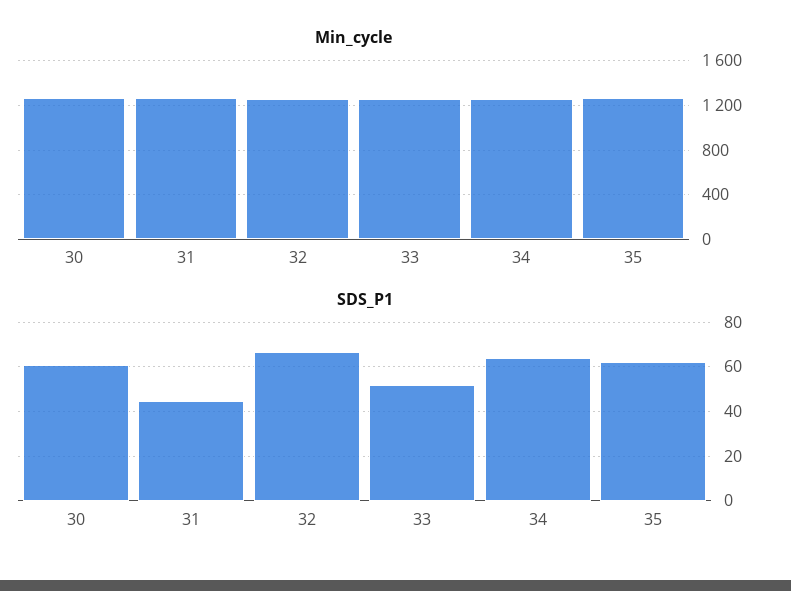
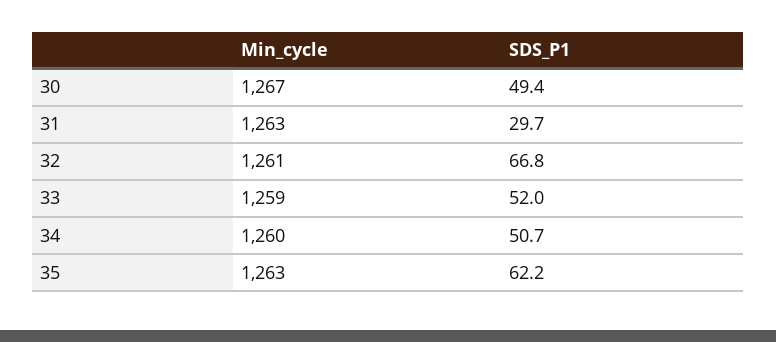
  {
    "Min_cycle": {
      "30": 1267,
      "31": 1263,
      "32": 1261,
      "33": 1259,
      "34": 1260,
      "35": 1263
    },
    "SDS_P1": {
-     "30": 60,
+     "30": 49.4,
-     "31": 45,
+     "31": 29.7,
      "32": 66.8,
      "33": 52,
-     "34": 65,
+     "34": 50.7,
      "35": 62.2
    }
  }

